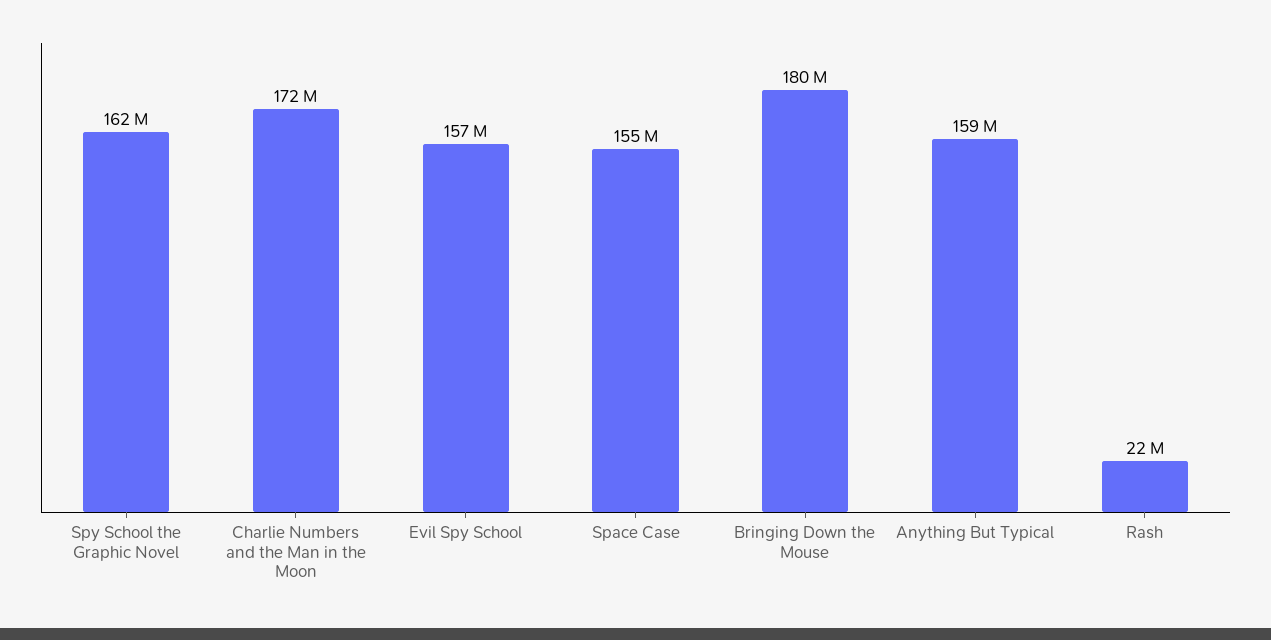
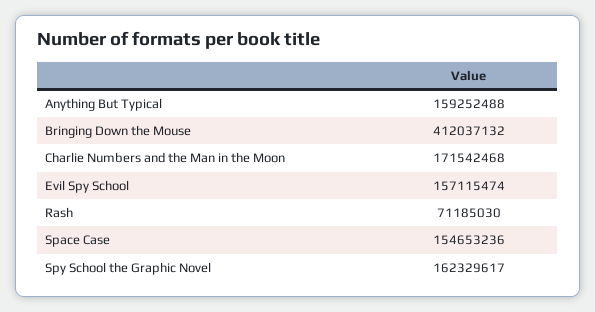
  {
    "Spy School the Graphic Novel": 162329617,
    "Charlie Numbers and the Man in the Moon": 171542468,
    "Evil Spy School": 157115474,
    "Space Case": 154653236,
-   "Bringing Down the Mouse": 180000000,
+   "Bringing Down the Mouse": 412037132,
    "Anything But Typical": 159252488,
-   "Rash": 22000000
+   "Rash": 71185030
  }

